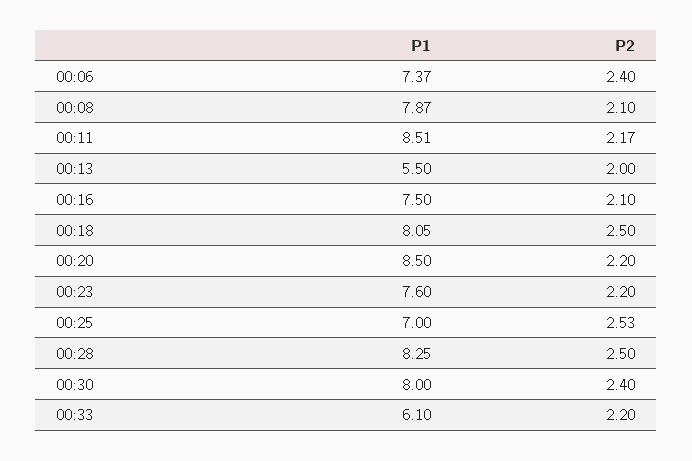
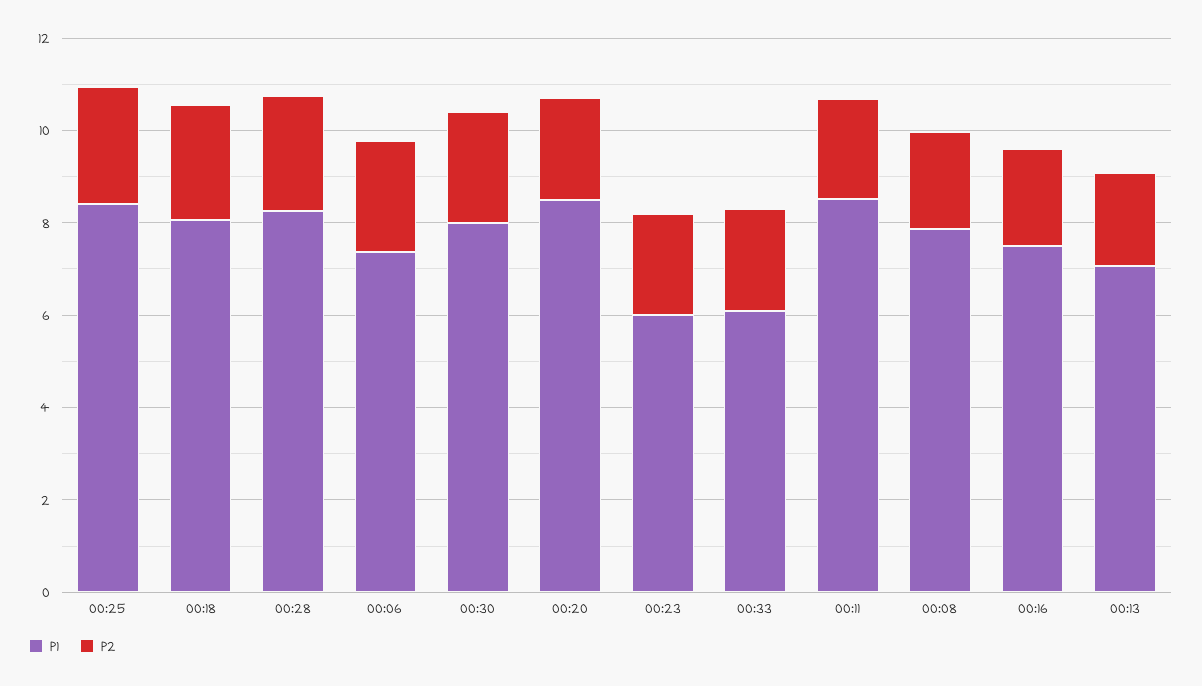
  {
    "P1": {
      "00:06": 7.37,
      "00:08": 7.87,
      "00:11": 8.51,
-     "00:13": 5.5,
+     "00:13": 7,
      "00:16": 7.5,
      "00:18": 8.05,
      "00:20": 8.5,
-     "00:23": 7.6,
+     "00:23": 6,
-     "00:25": 7,
+     "00:25": 8.5,
      "00:28": 8.25,
      "00:30": 8,
      "00:33": 6.1
    },
    "P2": {
      "00:06": 2.4,
      "00:08": 2.1,
      "00:11": 2.17,
      "00:13": 2,
      "00:16": 2.1,
      "00:18": 2.5,
      "00:20": 2.2,
      "00:23": 2.2,
      "00:25": 2.53,
      "00:28": 2.5,
      "00:30": 2.4,
      "00:33": 2.2
    }
  }

